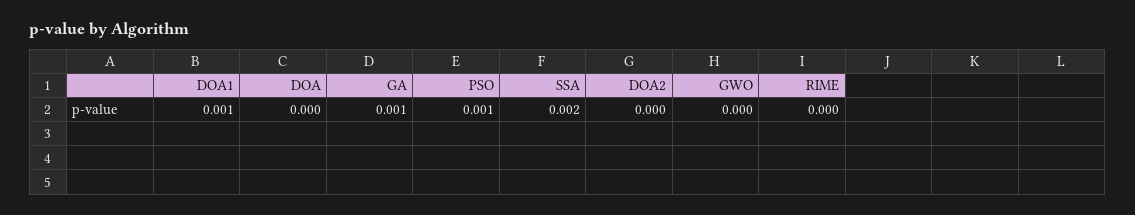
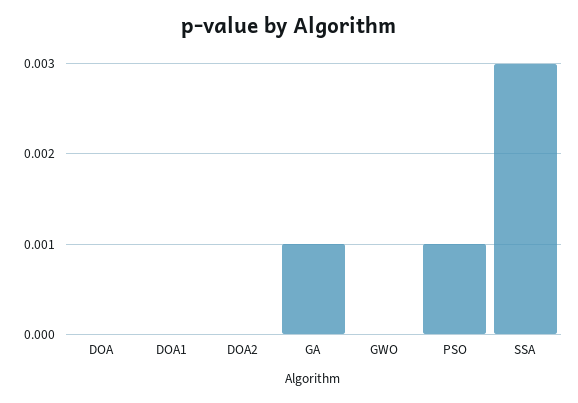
  {
-   "DOA1": 0.001,
+   "DOA1": 0,
    "DOA": 0,
    "GA": 0.001,
    "PSO": 0.001,
-   "SSA": 0.002,
+   "SSA": 0.003,
    "DOA2": 0,
-   "GWO": 0,
+   "GWO": 0
-   "RIME": 0
  }

